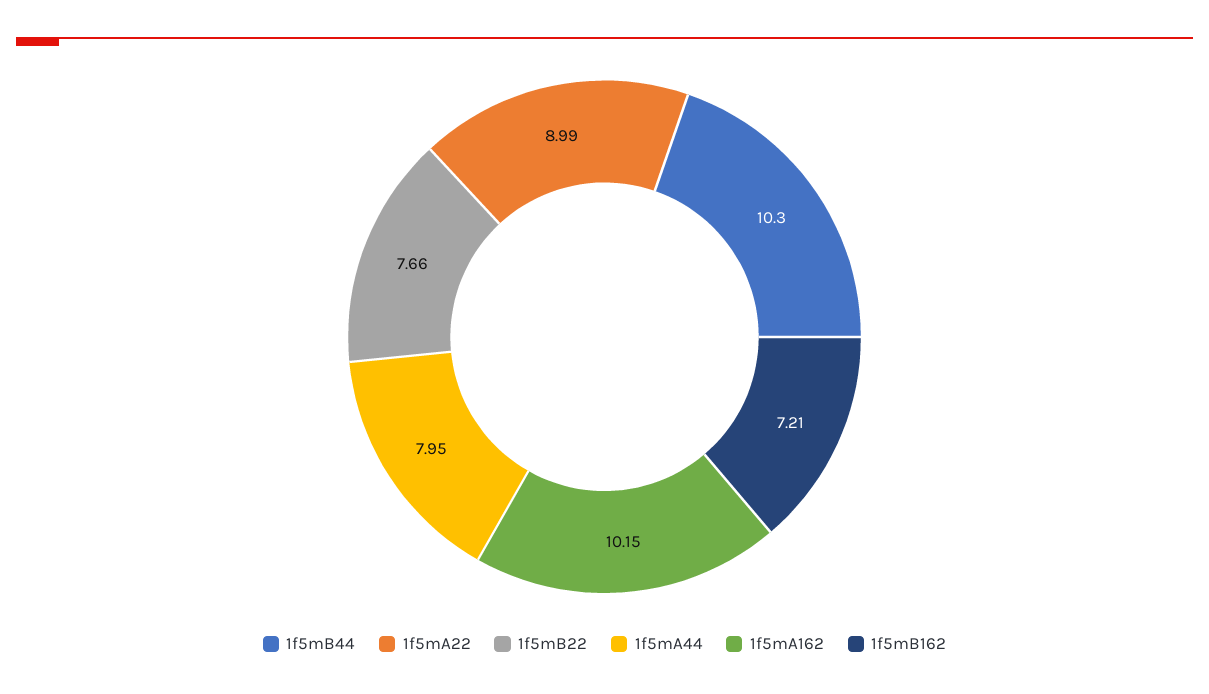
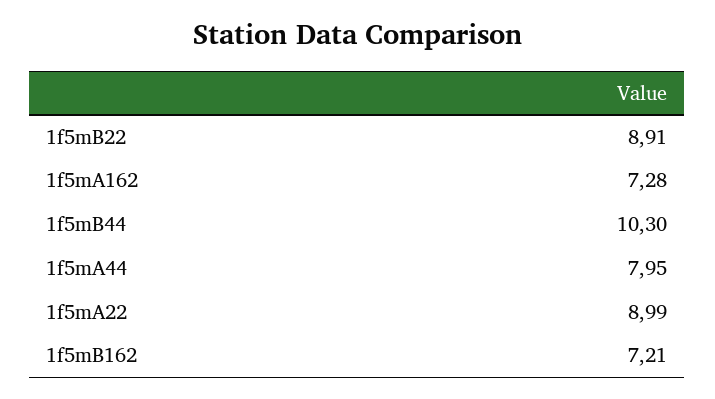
  {
    "1f5mB44": 10.3,
    "1f5mA22": 8.99,
-   "1f5mB22": 7.66,
+   "1f5mB22": 8.91,
    "1f5mA44": 7.95,
-   "1f5mA162": 10.15,
+   "1f5mA162": 7.28,
    "1f5mB162": 7.21
  }

